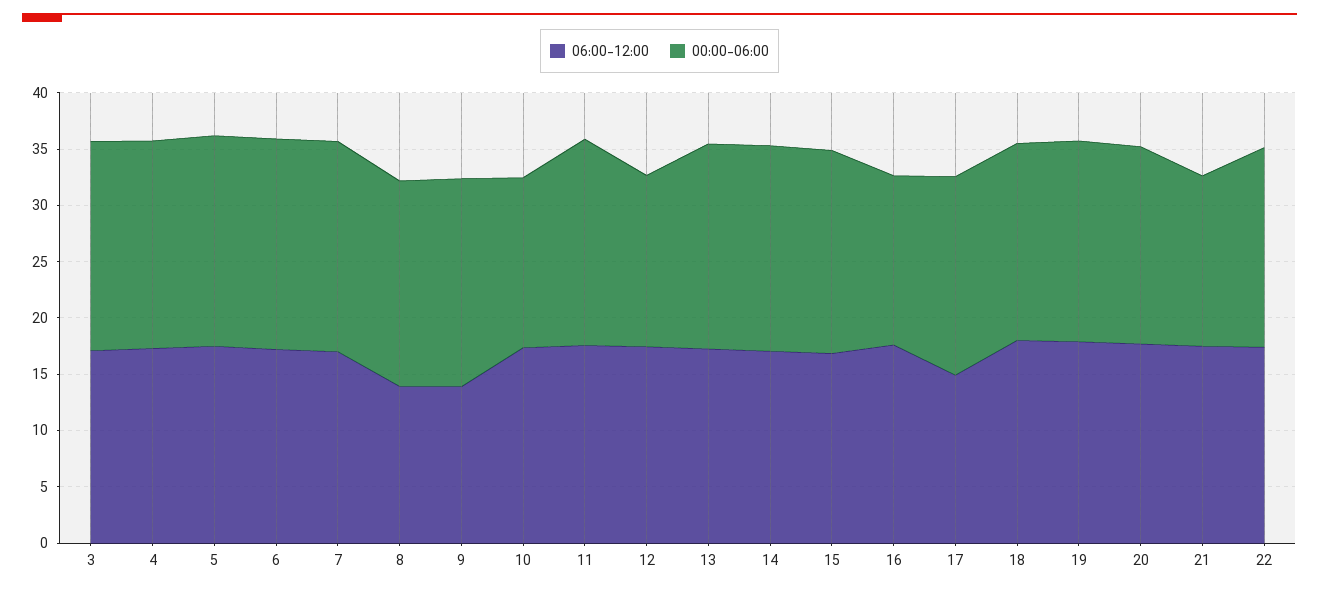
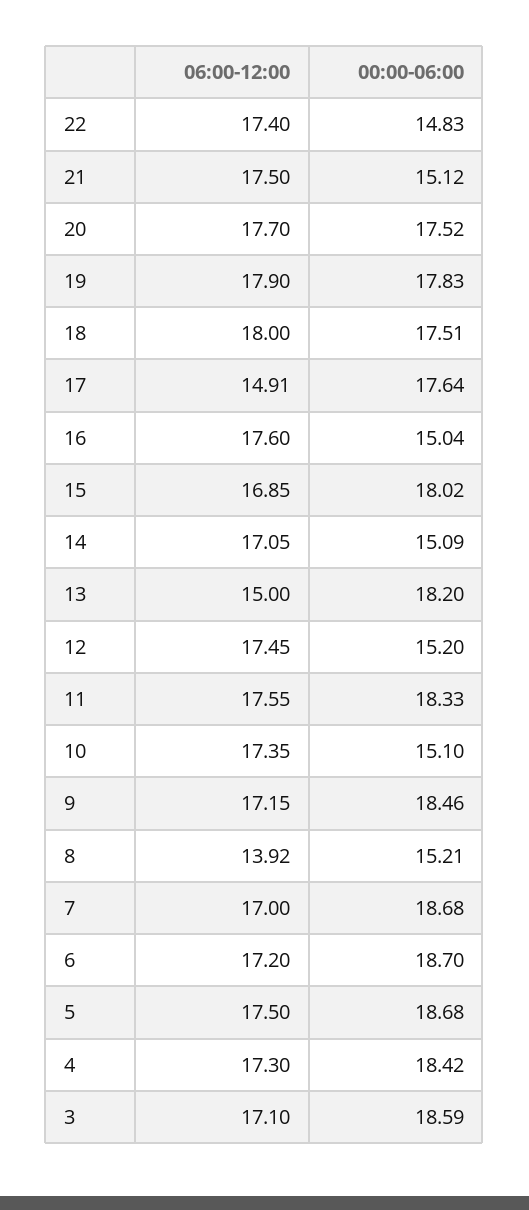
  {
    "06:00-12:00": {
      "3": 17.1,
      "4": 17.3,
      "5": 17.5,
      "6": 17.2,
      "7": 17,
      "8": 13.92,
-     "9": 14,
+     "9": 17.15,
      "10": 17.35,
      "11": 17.55,
      "12": 17.45,
-     "13": 17,
+     "13": 15,
      "14": 17.05,
      "15": 16.85,
      "16": 17.6,
      "17": 14.91,
      "18": 18,
      "19": 17.9,
      "20": 17.7,
      "21": 17.5,
      "22": 17.4
    },
    "00:00-06:00": {
      "3": 18.59,
      "4": 18.42,
      "5": 18.68,
      "6": 18.7,
      "7": 18.68,
-     "8": 18,
+     "8": 15.21,
      "9": 18.46,
      "10": 15.1,
      "11": 18.33,
      "12": 15.2,
      "13": 18.2,
-     "14": 18,
+     "14": 15.09,
      "15": 18.02,
      "16": 15.04,
      "17": 17.64,
      "18": 17.51,
      "19": 17.83,
      "20": 17.52,
      "21": 15.12,
-     "22": 18
+     "22": 14.83
    }
  }

